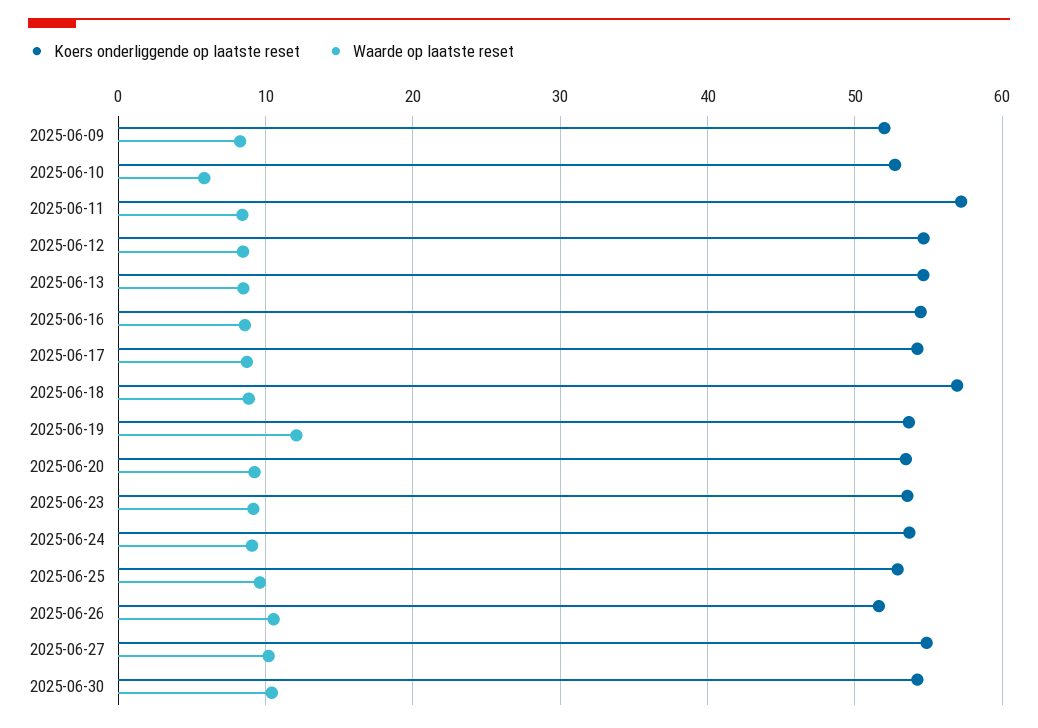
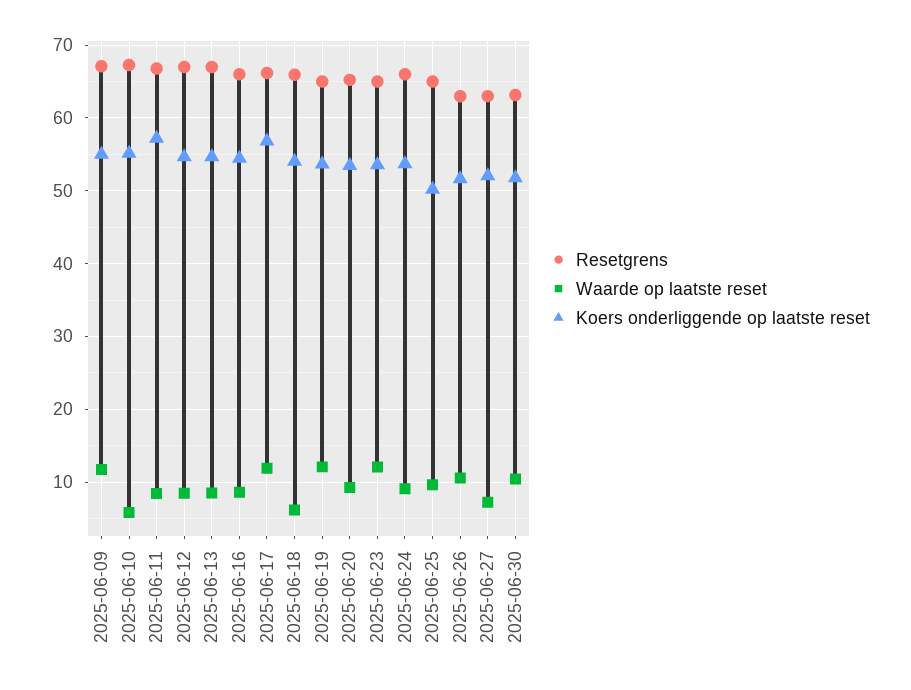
  {
    "Koers onderliggende op laatste reset": {
-     "2025-06-09": 52,
+     "2025-06-09": 55,
-     "2025-06-10": 53,
+     "2025-06-10": 55,
      "2025-06-11": 57,
      "2025-06-12": 55,
      "2025-06-13": 55,
      "2025-06-16": 54,
-     "2025-06-17": 54,
+     "2025-06-17": 57,
-     "2025-06-18": 57,
+     "2025-06-18": 54,
      "2025-06-19": 54,
      "2025-06-20": 53,
      "2025-06-23": 54,
      "2025-06-24": 54,
-     "2025-06-25": 53,
+     "2025-06-25": 50,
      "2025-06-26": 52,
-     "2025-06-27": 55,
+     "2025-06-27": 52,
-     "2025-06-30": 54
+     "2025-06-30": 52
    },
    "Waarde op laatste reset": {
-     "2025-06-09": 8,
+     "2025-06-09": 12,
      "2025-06-10": 6,
      "2025-06-11": 8,
      "2025-06-12": 8,
      "2025-06-13": 8,
      "2025-06-16": 9,
-     "2025-06-17": 9,
+     "2025-06-17": 12,
-     "2025-06-18": 9,
+     "2025-06-18": 6,
      "2025-06-19": 12,
      "2025-06-20": 9,
-     "2025-06-23": 9,
+     "2025-06-23": 12,
      "2025-06-24": 9,
      "2025-06-25": 10,
      "2025-06-26": 11,
-     "2025-06-27": 10,
+     "2025-06-27": 7,
      "2025-06-30": 10
-   }
+   },
+   "Resetgrens": {
+     "2025-06-09": 67,
+     "2025-06-10": 67,
+     "2025-06-11": 67,
+     "2025-06-12": 67,
+     "2025-06-13": 67,
+     "2025-06-16": 66,
+     "2025-06-17": 66,
+     "2025-06-18": 66,
+     "2025-06-19": 65,
+     "2025-06-20": 65,
+     "2025-06-23": 65,
+     "2025-06-24": 66,
+     "2025-06-25": 65,
+     "2025-06-26": 63,
+     "2025-06-27": 63,
+     "2025-06-30": 63
+   }
  }

